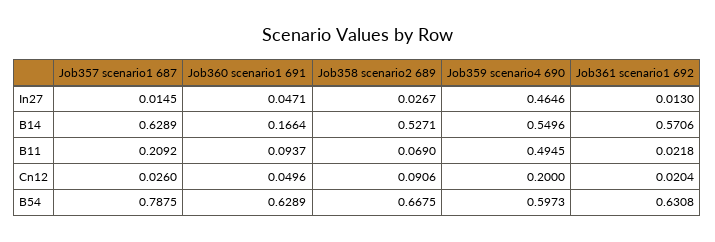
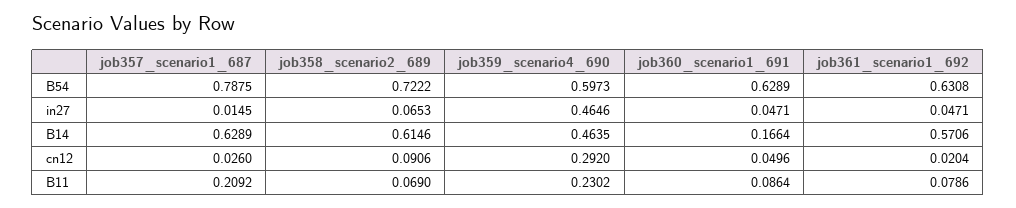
  {
    "Job357 scenario1 687": {
      "In27": 0.0145,
      "B14": 0.6289,
      "B11": 0.2092,
      "Cn12": 0.026,
      "B54": 0.7875
    },
    "Job360 scenario1 691": {
      "In27": 0.0471,
      "B14": 0.1664,
-     "B11": 0.0937,
+     "B11": 0.0864,
      "Cn12": 0.0496,
      "B54": 0.6289
    },
    "Job358 scenario2 689": {
-     "In27": 0.0267,
+     "In27": 0.0653,
-     "B14": 0.5271,
+     "B14": 0.6146,
      "B11": 0.069,
      "Cn12": 0.0906,
-     "B54": 0.6675
+     "B54": 0.7222
    },
    "Job359 scenario4 690": {
      "In27": 0.4646,
-     "B14": 0.5496,
+     "B14": 0.4635,
-     "B11": 0.4945,
+     "B11": 0.2302,
-     "Cn12": 0.2,
+     "Cn12": 0.292,
      "B54": 0.5973
    },
    "Job361 scenario1 692": {
-     "In27": 0.013,
+     "In27": 0.0471,
      "B14": 0.5706,
-     "B11": 0.0218,
+     "B11": 0.0786,
      "Cn12": 0.0204,
      "B54": 0.6308
    }
  }

